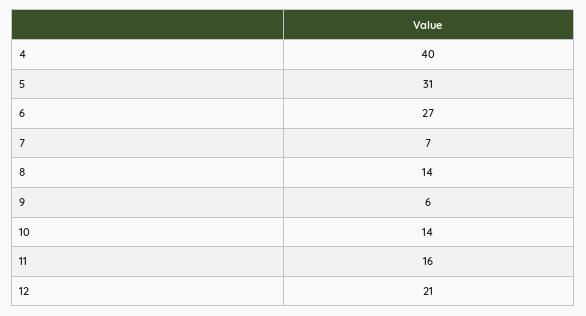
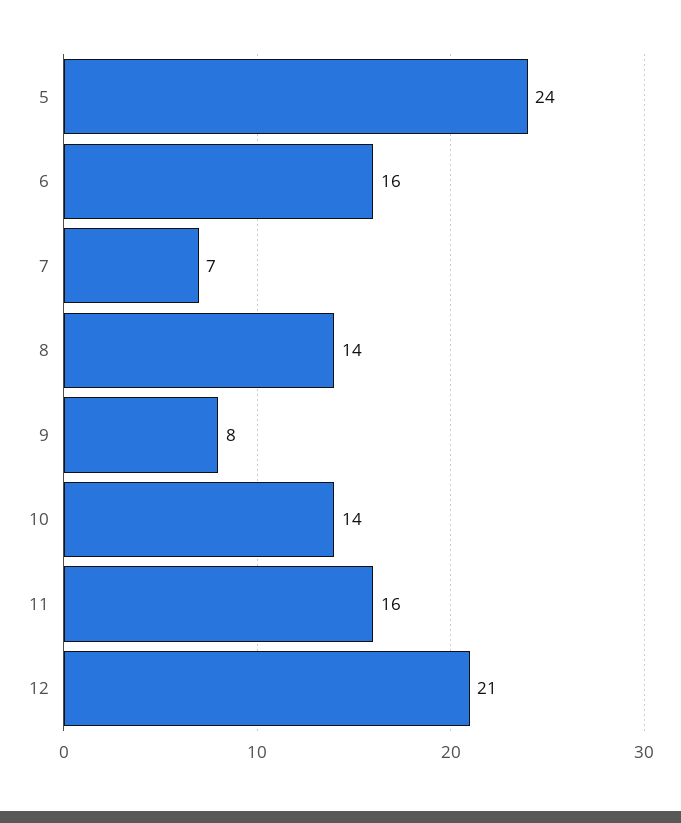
  {
-   "4": 40,
-   "5": 31,
+   "5": 24,
-   "6": 27,
+   "6": 16,
    "7": 7,
    "8": 14,
-   "9": 6,
+   "9": 8,
    "10": 14,
    "11": 16,
    "12": 21
  }

